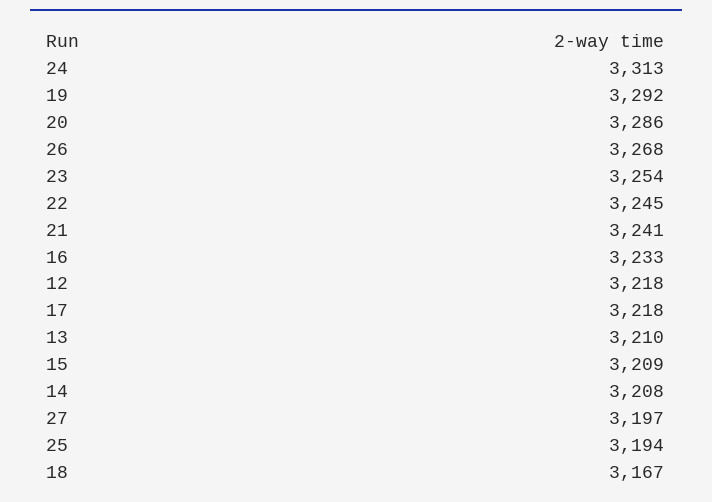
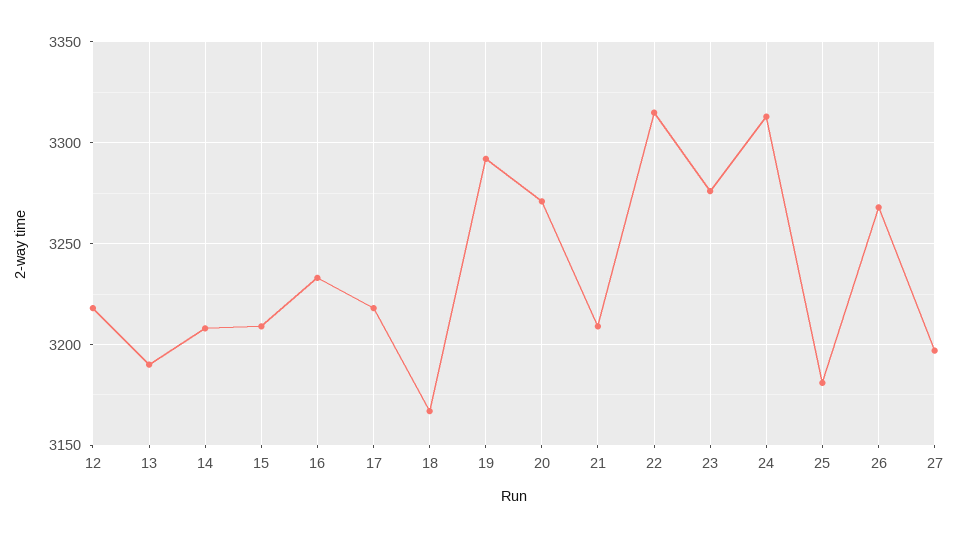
  {
    "24": 3313,
    "19": 3292,
-   "20": 3286,
+   "20": 3270,
    "26": 3268,
-   "23": 3254,
+   "23": 3275,
-   "22": 3245,
+   "22": 3315,
-   "21": 3241,
+   "21": 3210,
    "16": 3233,
    "12": 3218,
    "17": 3218,
-   "13": 3210,
+   "13": 3190,
    "15": 3209,
    "14": 3208,
    "27": 3197,
-   "25": 3194,
+   "25": 3180,
    "18": 3167
  }

